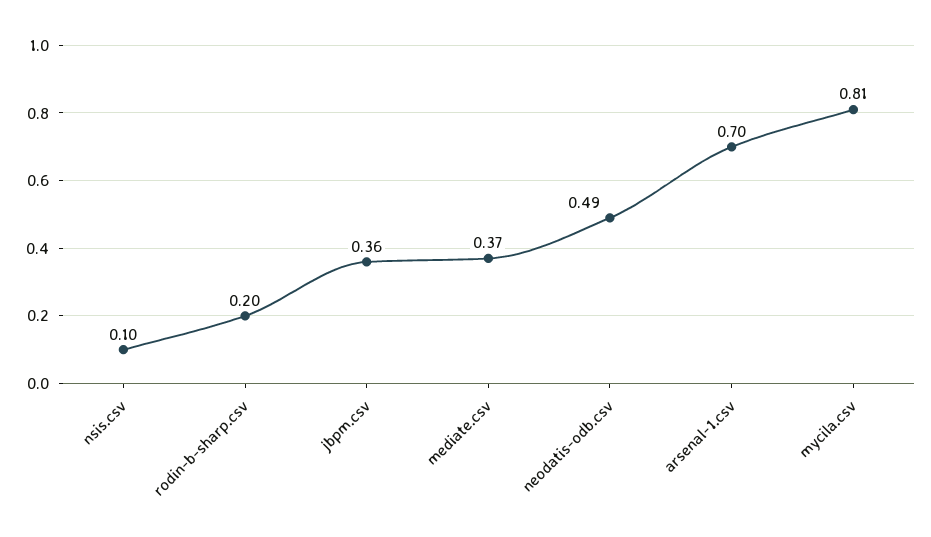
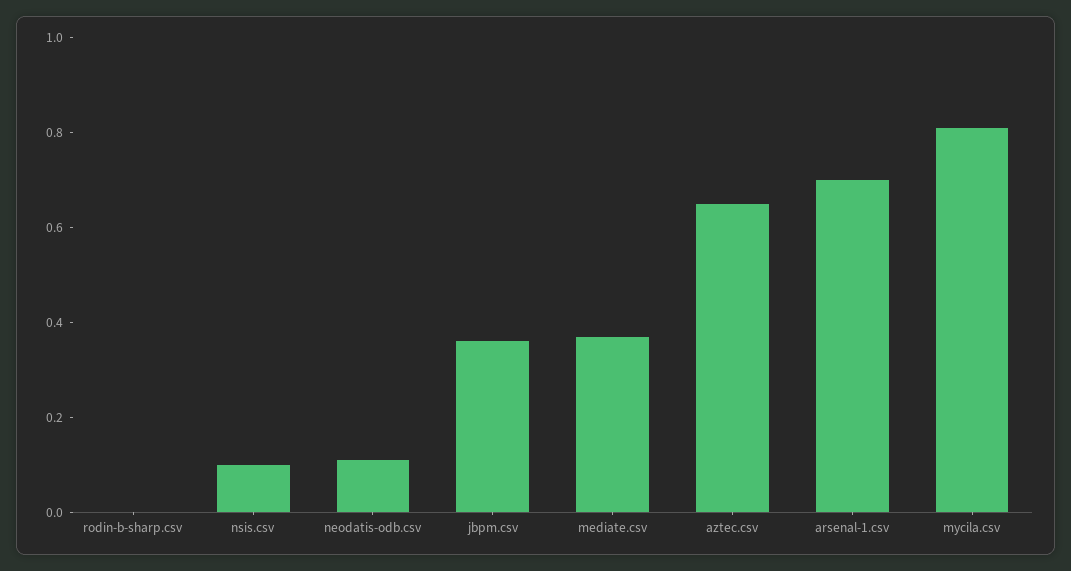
  {
    "nsis.csv": 0.1,
-   "rodin-b-sharp.csv": 0.2,
+   "rodin-b-sharp.csv": 0,
    "jbpm.csv": 0.36,
    "mediate.csv": 0.37,
-   "neodatis-odb.csv": 0.49,
+   "neodatis-odb.csv": 0.1,
    "arsenal-1.csv": 0.7,
-   "mycila.csv": 0.81
+   "mycila.csv": 0.81,
+   "aztec.csv": 0.65
  }

